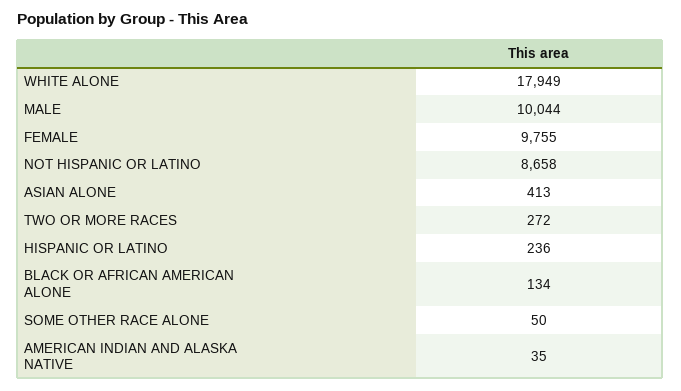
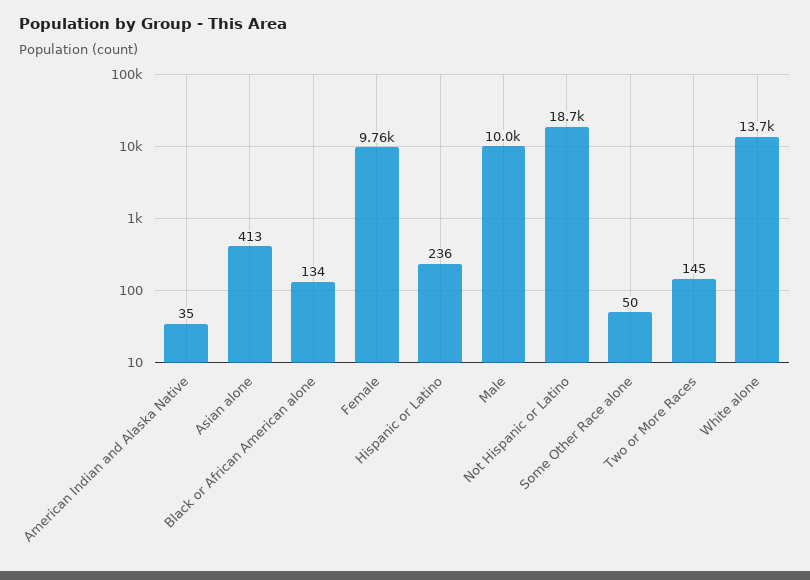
  {
-   "WHITE ALONE": 17949,
+   "WHITE ALONE": 13700,
    "MALE": 10044,
    "FEMALE": 9755,
-   "NOT HISPANIC OR LATINO": 8658,
+   "NOT HISPANIC OR LATINO": 18700,
    "ASIAN ALONE": 413,
-   "TWO OR MORE RACES": 272,
+   "TWO OR MORE RACES": 145,
    "HISPANIC OR LATINO": 236,
    "BLACK OR AFRICAN AMERICAN ALONE": 134,
    "SOME OTHER RACE ALONE": 50,
    "AMERICAN INDIAN AND ALASKA NATIVE": 35
  }

